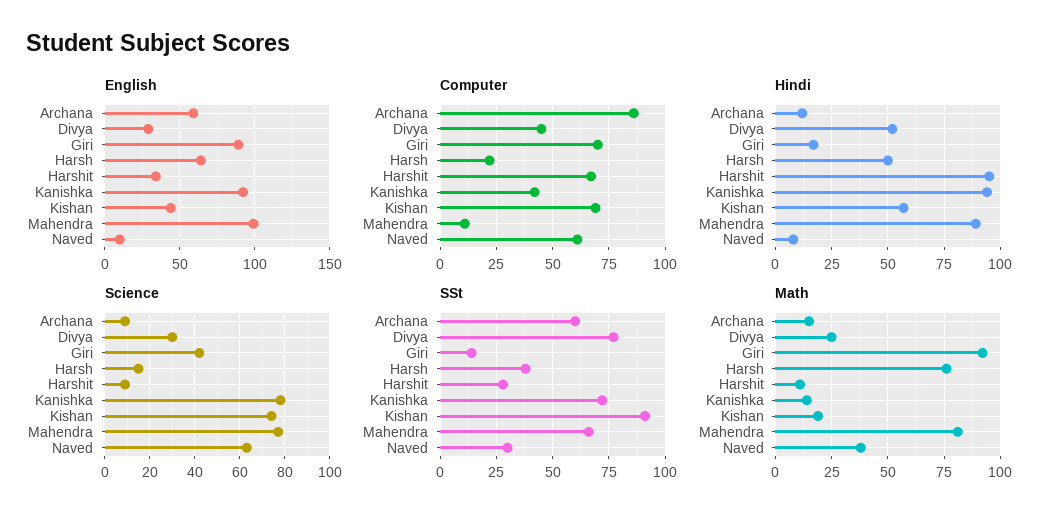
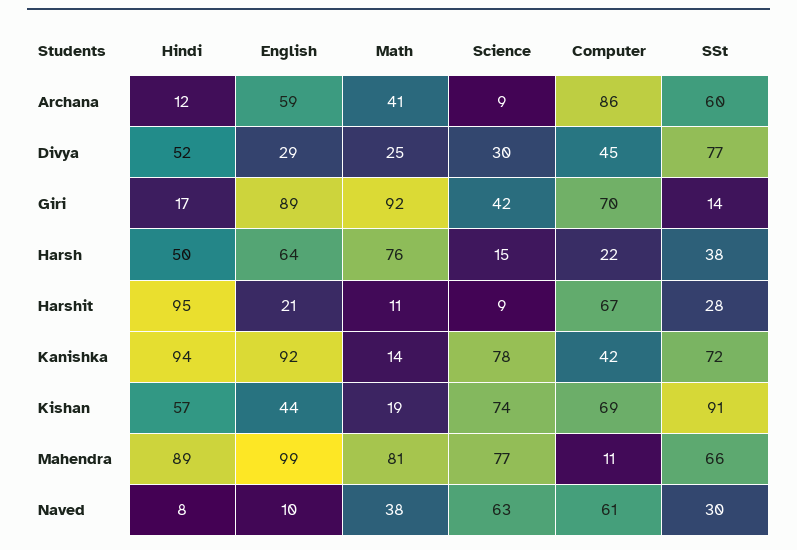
  {
    "English": {
      "Archana": 59,
      "Divya": 29,
      "Giri": 89,
      "Harsh": 64,
-     "Harshit": 35,
+     "Harshit": 21,
      "Kanishka": 92,
      "Kishan": 44,
      "Mahendra": 99,
      "Naved": 10
    },
    "Computer": {
      "Archana": 86,
      "Divya": 45,
      "Giri": 70,
      "Harsh": 22,
      "Harshit": 67,
      "Kanishka": 42,
      "Kishan": 69,
      "Mahendra": 11,
      "Naved": 61
    },
    "Hindi": {
      "Archana": 12,
      "Divya": 52,
      "Giri": 17,
      "Harsh": 50,
      "Harshit": 95,
      "Kanishka": 94,
      "Kishan": 57,
      "Mahendra": 89,
      "Naved": 8
    },
    "Science": {
      "Archana": 9,
      "Divya": 30,
      "Giri": 42,
      "Harsh": 15,
      "Harshit": 9,
      "Kanishka": 78,
      "Kishan": 74,
      "Mahendra": 77,
      "Naved": 63
    },
    "SSt": {
      "Archana": 60,
      "Divya": 77,
      "Giri": 14,
      "Harsh": 38,
      "Harshit": 28,
      "Kanishka": 72,
      "Kishan": 91,
      "Mahendra": 66,
      "Naved": 30
    },
    "Math": {
-     "Archana": 15,
+     "Archana": 41,
      "Divya": 25,
      "Giri": 92,
      "Harsh": 76,
      "Harshit": 11,
      "Kanishka": 14,
      "Kishan": 19,
      "Mahendra": 81,
      "Naved": 38
    }
  }

